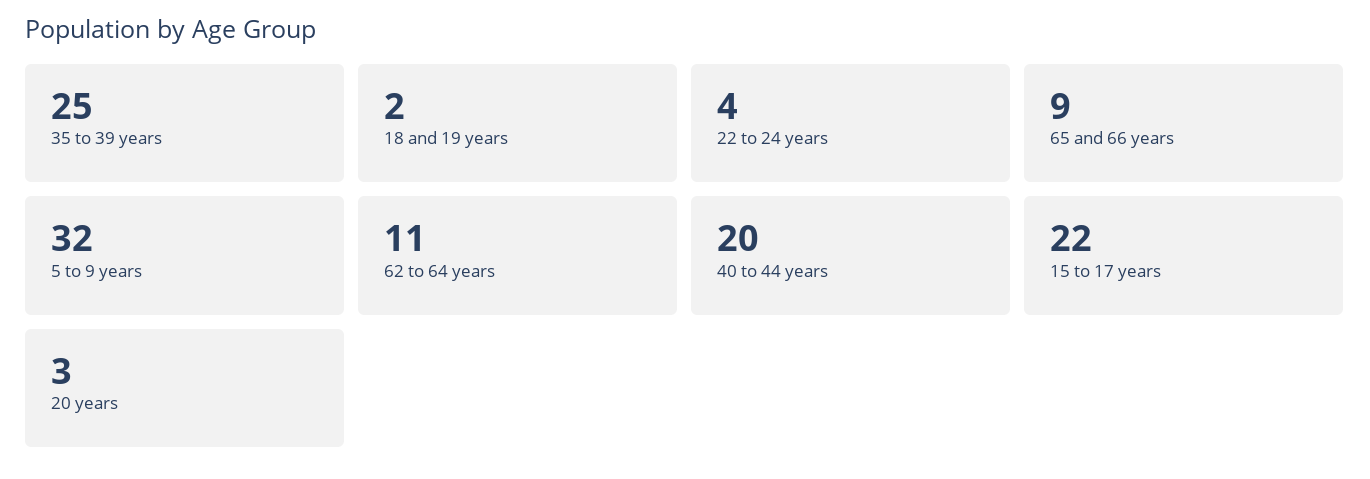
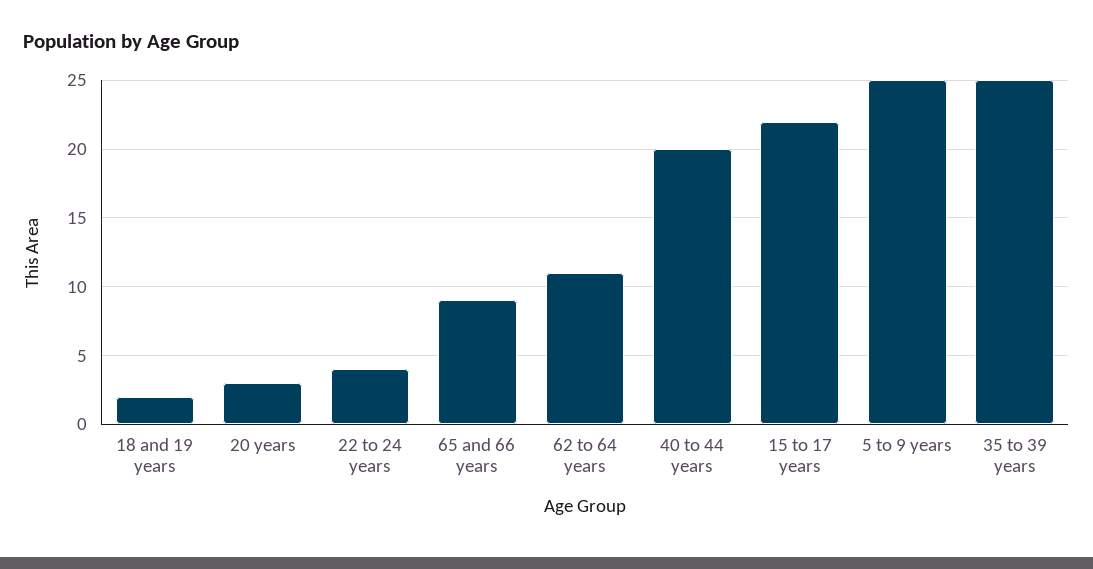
  {
    "35 to 39 years": 25,
    "18 and 19 years": 2,
    "22 to 24 years": 4,
    "65 and 66 years": 9,
-   "5 to 9 years": 32,
+   "5 to 9 years": 25,
    "62 to 64 years": 11,
    "40 to 44 years": 20,
    "15 to 17 years": 22,
    "20 years": 3
  }

